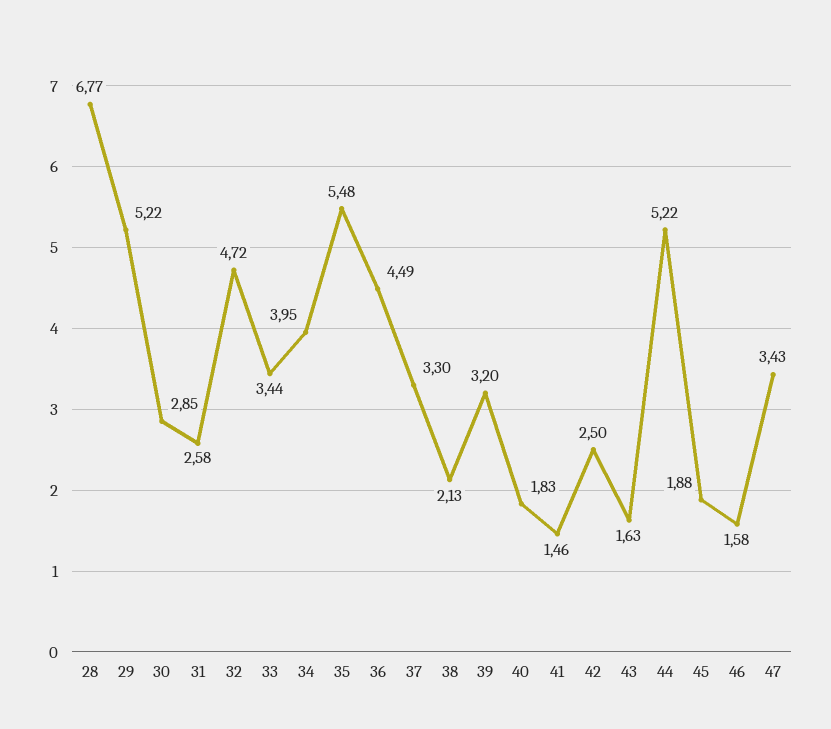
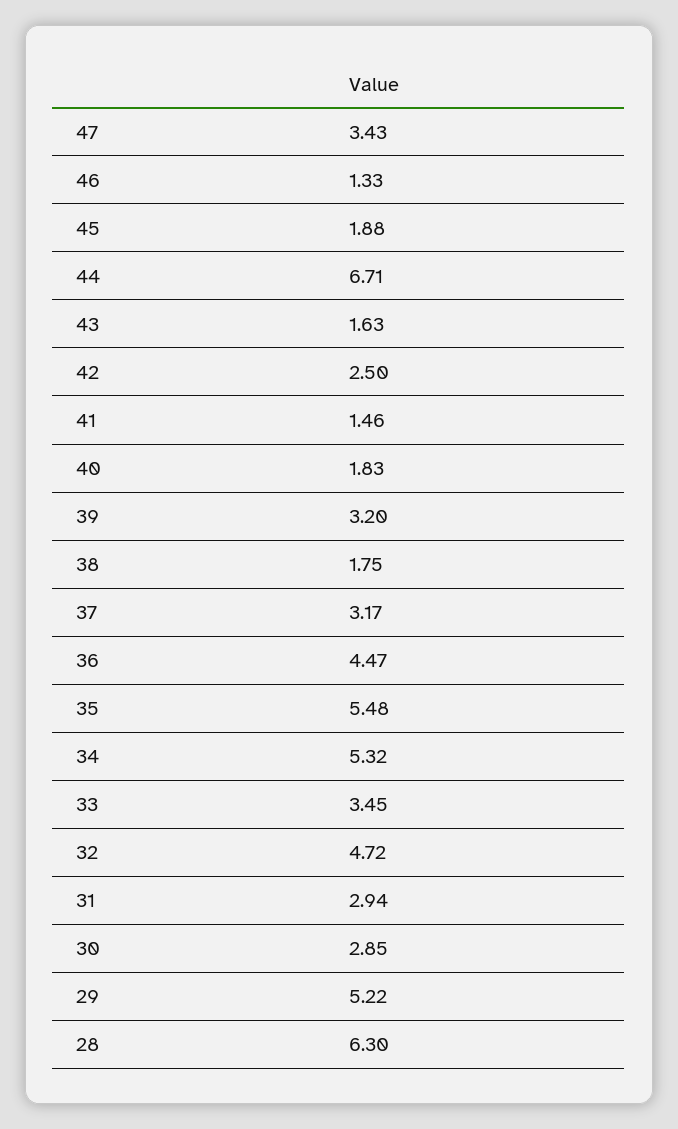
  {
-   "28": 6.77,
+   "28": 6.3,
    "29": 5.22,
    "30": 2.85,
-   "31": 2.58,
+   "31": 2.94,
    "32": 4.72,
-   "33": 3.44,
+   "33": 3.45,
-   "34": 3.95,
+   "34": 5.32,
    "35": 5.48,
-   "36": 4.49,
+   "36": 4.47,
-   "37": 3.3,
+   "37": 3.17,
-   "38": 2.13,
+   "38": 1.75,
    "39": 3.2,
    "40": 1.83,
    "41": 1.46,
    "42": 2.5,
    "43": 1.63,
-   "44": 5.22,
+   "44": 6.71,
    "45": 1.88,
-   "46": 1.58,
+   "46": 1.33,
    "47": 3.43
  }

